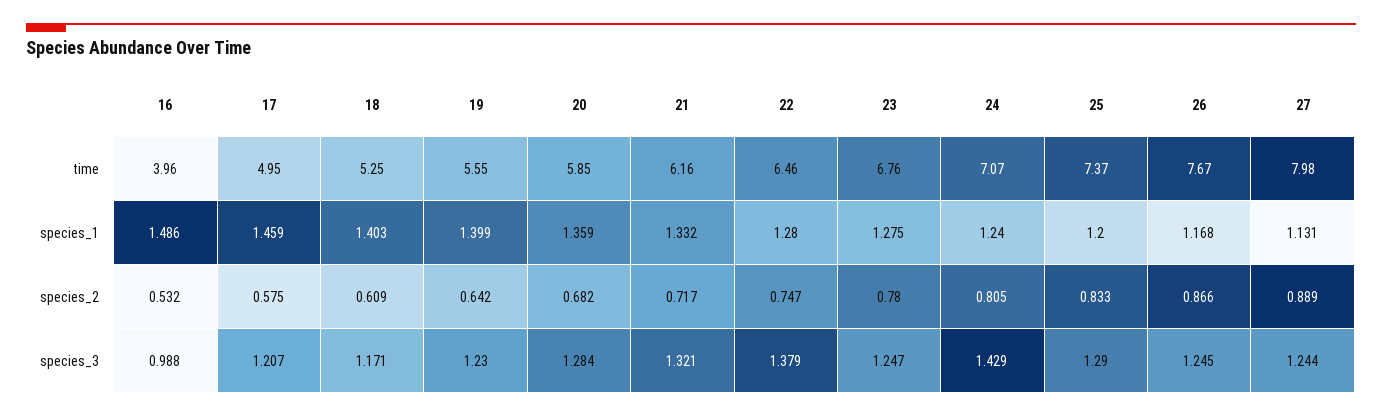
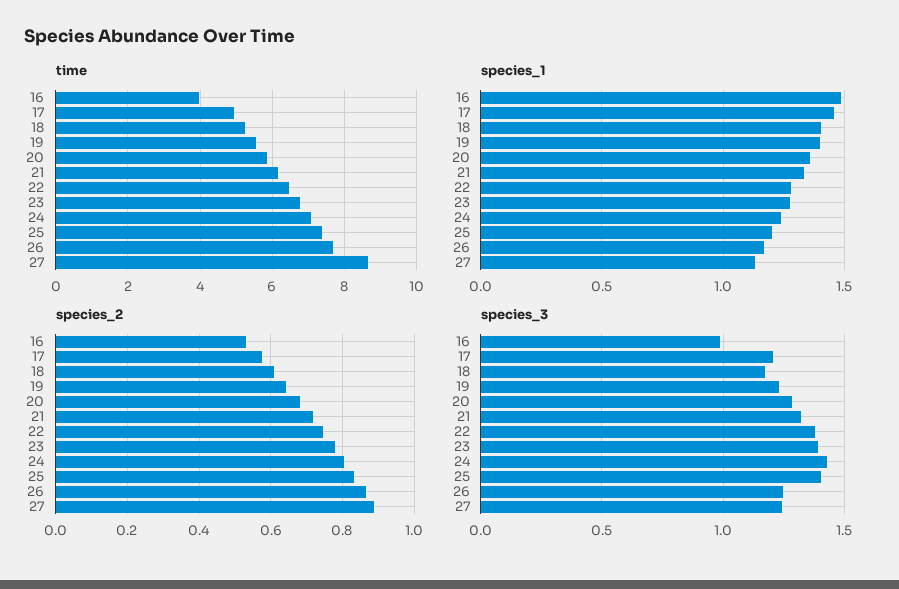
  {
    "time": {
      "16": 3.96,
      "17": 4.95,
      "18": 5.25,
      "19": 5.55,
      "20": 5.85,
      "21": 6.16,
      "22": 6.46,
      "23": 6.76,
      "24": 7.07,
      "25": 7.37,
      "26": 7.67,
-     "27": 7.98
+     "27": 8.6
    },
    "species_1": {
      "16": 1.486,
      "17": 1.459,
      "18": 1.403,
      "19": 1.399,
      "20": 1.359,
      "21": 1.332,
      "22": 1.28,
      "23": 1.275,
      "24": 1.24,
      "25": 1.2,
      "26": 1.168,
      "27": 1.131
    },
    "species_2": {
      "16": 0.532,
      "17": 0.575,
      "18": 0.609,
      "19": 0.642,
      "20": 0.682,
      "21": 0.717,
      "22": 0.747,
      "23": 0.78,
      "24": 0.805,
      "25": 0.833,
      "26": 0.866,
      "27": 0.889
    },
    "species_3": {
      "16": 0.988,
      "17": 1.207,
      "18": 1.171,
      "19": 1.23,
      "20": 1.284,
      "21": 1.321,
      "22": 1.379,
-     "23": 1.247,
+     "23": 1.4,
      "24": 1.429,
-     "25": 1.29,
+     "25": 1.4,
      "26": 1.245,
      "27": 1.244
    }
  }

